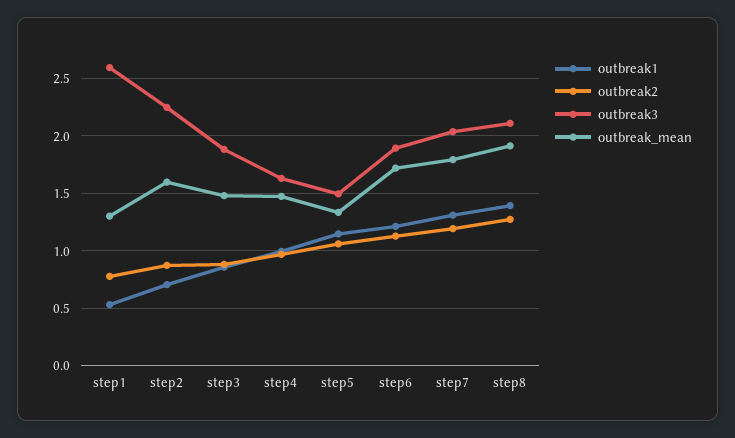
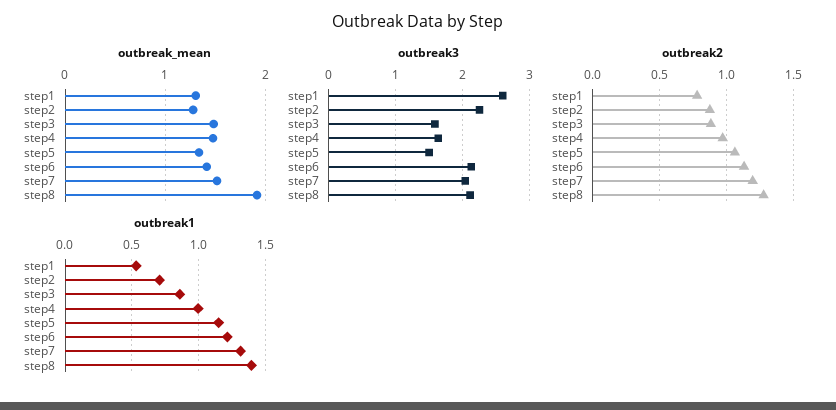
  {
    "outbreak1": {
      "step1": 0.55,
      "step2": 0.7,
      "step3": 0.85,
      "step4": 1,
      "step5": 1.15,
      "step6": 1.2,
      "step7": 1.3,
      "step8": 1.4
    },
    "outbreak2": {
      "step1": 0.8,
      "step2": 0.85,
      "step3": 0.9,
      "step4": 0.95,
      "step5": 1.05,
      "step6": 1.15,
      "step7": 1.2,
      "step8": 1.25
    },
    "outbreak3": {
      "step1": 2.6,
      "step2": 2.2,
-     "step3": 1.9,
+     "step3": 1.6,
      "step4": 1.6,
      "step5": 1.5,
-     "step6": 1.9,
+     "step6": 2.1,
      "step7": 2,
      "step8": 2.1
    },
    "outbreak_mean": {
      "step1": 1.3,
-     "step2": 1.6,
+     "step2": 1.3,
      "step3": 1.5,
      "step4": 1.5,
      "step5": 1.3,
-     "step6": 1.7,
+     "step6": 1.4,
-     "step7": 1.8,
+     "step7": 1.5,
      "step8": 1.9
    }
  }

